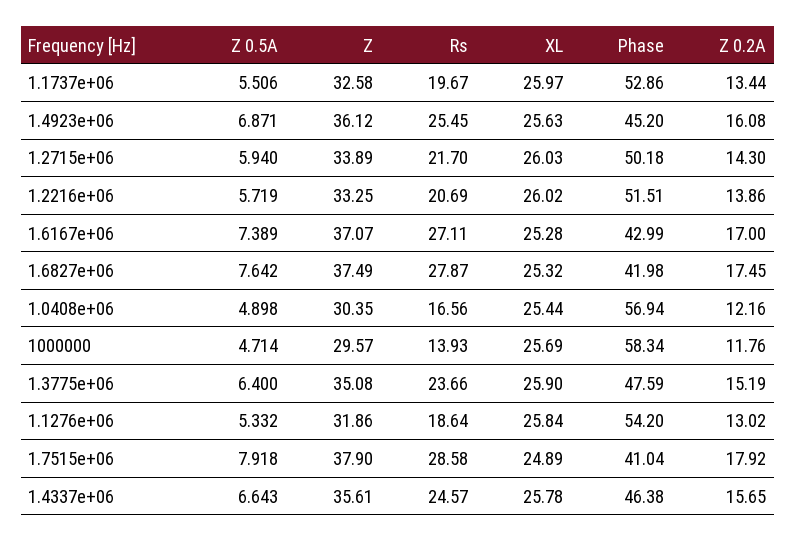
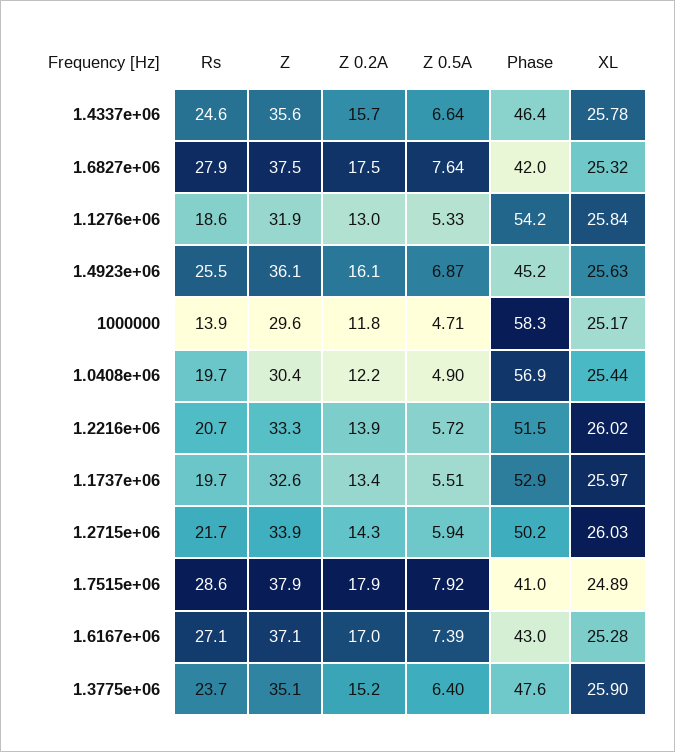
  {
    "Z 0.5A": {
      "1.1737e+06": 5.506,
      "1.4923e+06": 6.871,
      "1.2715e+06": 5.94,
      "1.2216e+06": 5.719,
      "1.6167e+06": 7.389,
      "1.6827e+06": 7.642,
      "1.0408e+06": 4.898,
      "1000000": 4.714,
      "1.3775e+06": 6.4,
      "1.1276e+06": 5.332,
      "1.7515e+06": 7.918,
      "1.4337e+06": 6.643
    },
    "Z": {
      "1.1737e+06": 32.58,
      "1.4923e+06": 36.12,
      "1.2715e+06": 33.89,
      "1.2216e+06": 33.25,
      "1.6167e+06": 37.07,
      "1.6827e+06": 37.49,
      "1.0408e+06": 30.35,
      "1000000": 29.57,
      "1.3775e+06": 35.08,
      "1.1276e+06": 31.86,
      "1.7515e+06": 37.9,
      "1.4337e+06": 35.61
    },
    "Rs": {
      "1.1737e+06": 19.67,
      "1.4923e+06": 25.45,
      "1.2715e+06": 21.7,
      "1.2216e+06": 20.69,
      "1.6167e+06": 27.11,
      "1.6827e+06": 27.87,
-     "1.0408e+06": 16.56,
+     "1.0408e+06": 19.7,
      "1000000": 13.93,
      "1.3775e+06": 23.66,
      "1.1276e+06": 18.64,
      "1.7515e+06": 28.58,
      "1.4337e+06": 24.57
    },
    "XL": {
      "1.1737e+06": 25.97,
      "1.4923e+06": 25.63,
      "1.2715e+06": 26.03,
      "1.2216e+06": 26.02,
      "1.6167e+06": 25.28,
      "1.6827e+06": 25.32,
      "1.0408e+06": 25.44,
-     "1000000": 25.69,
+     "1000000": 25.17,
      "1.3775e+06": 25.9,
      "1.1276e+06": 25.84,
      "1.7515e+06": 24.89,
      "1.4337e+06": 25.78
    },
    "Phase": {
      "1.1737e+06": 52.86,
      "1.4923e+06": 45.2,
      "1.2715e+06": 50.18,
      "1.2216e+06": 51.51,
      "1.6167e+06": 42.99,
      "1.6827e+06": 41.98,
      "1.0408e+06": 56.94,
      "1000000": 58.34,
      "1.3775e+06": 47.59,
      "1.1276e+06": 54.2,
      "1.7515e+06": 41.04,
      "1.4337e+06": 46.38
    },
    "Z 0.2A": {
      "1.1737e+06": 13.44,
      "1.4923e+06": 16.08,
      "1.2715e+06": 14.3,
      "1.2216e+06": 13.86,
      "1.6167e+06": 17,
      "1.6827e+06": 17.45,
      "1.0408e+06": 12.16,
      "1000000": 11.76,
      "1.3775e+06": 15.19,
      "1.1276e+06": 13.02,
      "1.7515e+06": 17.92,
      "1.4337e+06": 15.65
    }
  }

